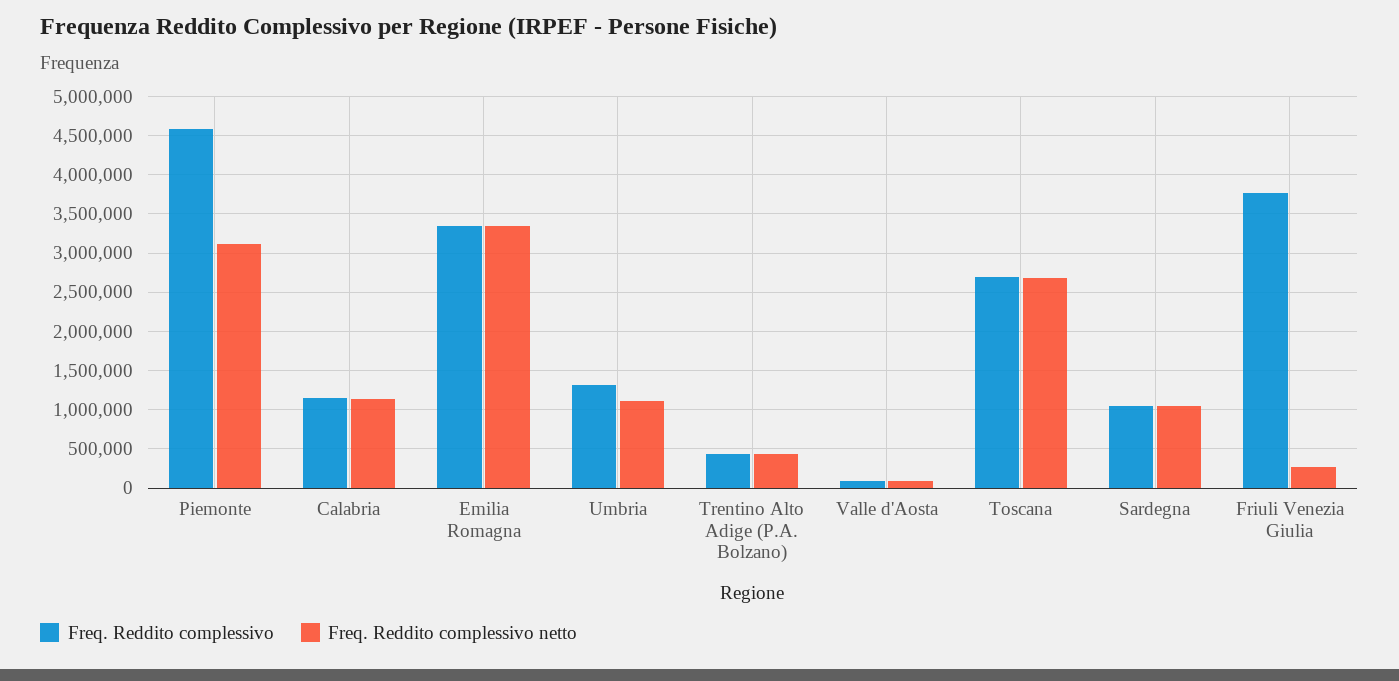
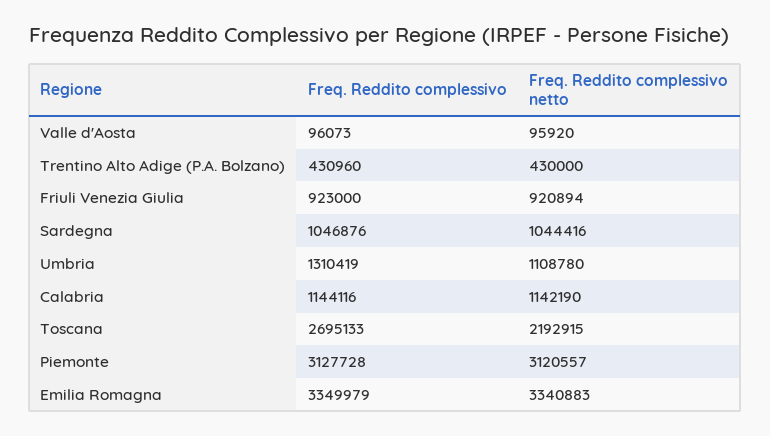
  {
    "Freq. Reddito complessivo": {
-     "Piemonte": 4600000,
+     "Piemonte": 3127728,
      "Calabria": 1144116,
      "Emilia Romagna": 3349979,
      "Umbria": 1310419,
      "Trentino Alto Adige (P.A. Bolzano)": 430960,
      "Valle d'Aosta": 96073,
      "Toscana": 2695133,
      "Sardegna": 1046876,
-     "Friuli Venezia Giulia": 3800000
+     "Friuli Venezia Giulia": 923000
    },
    "Freq. Reddito complessivo netto": {
      "Piemonte": 3120557,
      "Calabria": 1142190,
      "Emilia Romagna": 3340883,
      "Umbria": 1108780,
      "Trentino Alto Adige (P.A. Bolzano)": 430000,
      "Valle d'Aosta": 95920,
-     "Toscana": 2700000,
+     "Toscana": 2192915,
      "Sardegna": 1044416,
-     "Friuli Venezia Giulia": 300000
+     "Friuli Venezia Giulia": 920894
    }
  }

